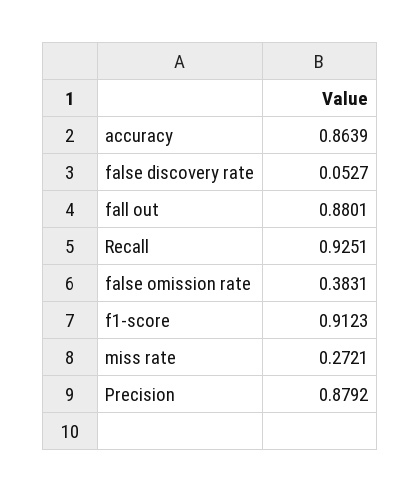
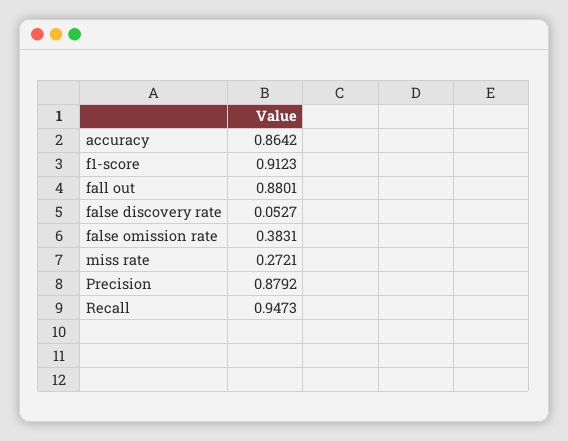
  {
-   "accuracy": 0.8639,
+   "accuracy": 0.8642,
    "false discovery rate": 0.0527,
    "fall out": 0.8801,
-   "Recall": 0.9251,
+   "Recall": 0.9473,
    "false omission rate": 0.3831,
    "f1-score": 0.9123,
    "miss rate": 0.2721,
    "Precision": 0.8792
  }

